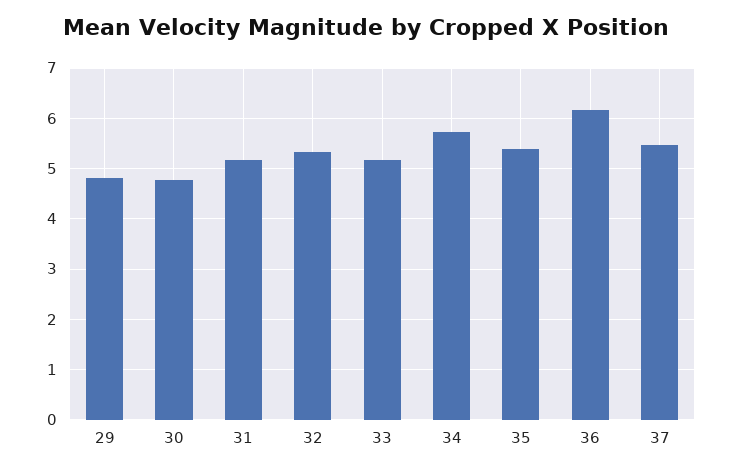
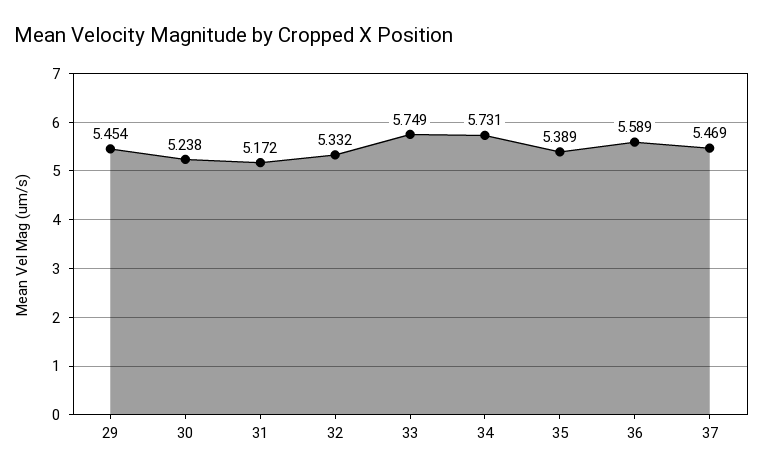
  {
-   "29": 4.8,
+   "29": 5.454,
-   "30": 4.8,
+   "30": 5.238,
    "31": 5.172,
    "32": 5.332,
-   "33": 5.2,
+   "33": 5.749,
    "34": 5.731,
    "35": 5.389,
-   "36": 6.2,
+   "36": 5.589,
    "37": 5.469
  }

